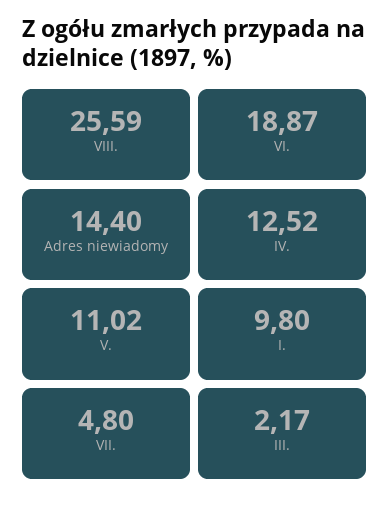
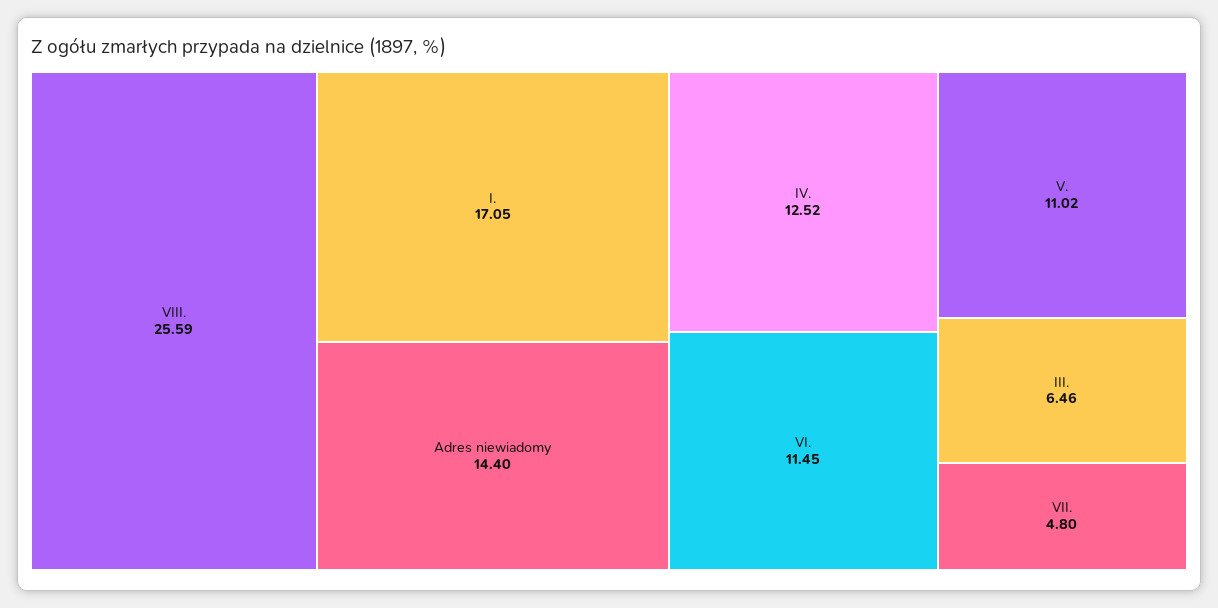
  {
    "VIII.": 25.59,
-   "VI.": 18.87,
+   "VI.": 11.45,
    "Adres niewiadomy": 14.4,
    "IV.": 12.52,
    "V.": 11.02,
-   "I.": 9.8,
+   "I.": 17.05,
    "VII.": 4.8,
-   "III.": 2.17
+   "III.": 6.46
  }

